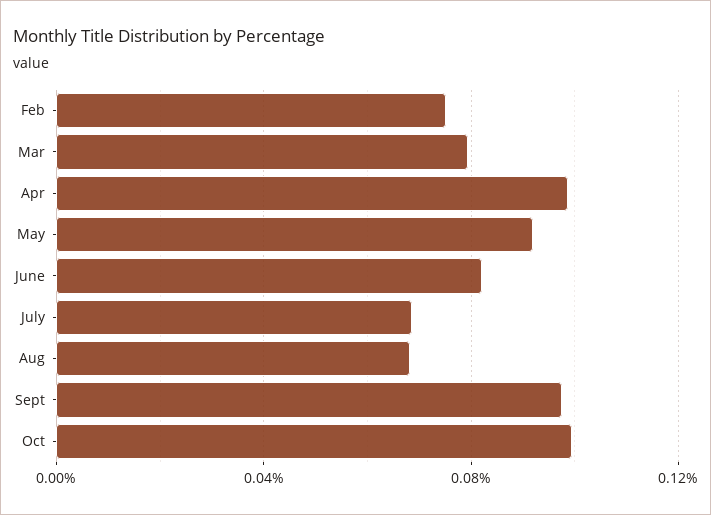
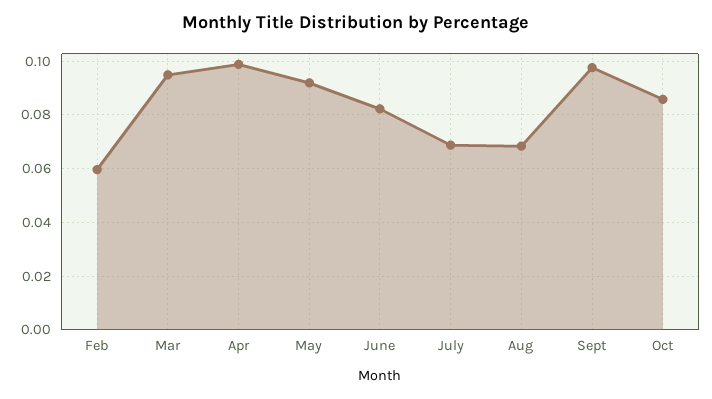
  {
-   "Feb": 0.075,
+   "Feb": 0.06,
-   "Mar": 0.08,
+   "Mar": 0.095,
    "Apr": 0.1,
    "May": 0.0925,
    "June": 0.0825,
    "July": 0.0675,
    "Aug": 0.0675,
    "Sept": 0.0975,
-   "Oct": 0.1
+   "Oct": 0.085
  }

